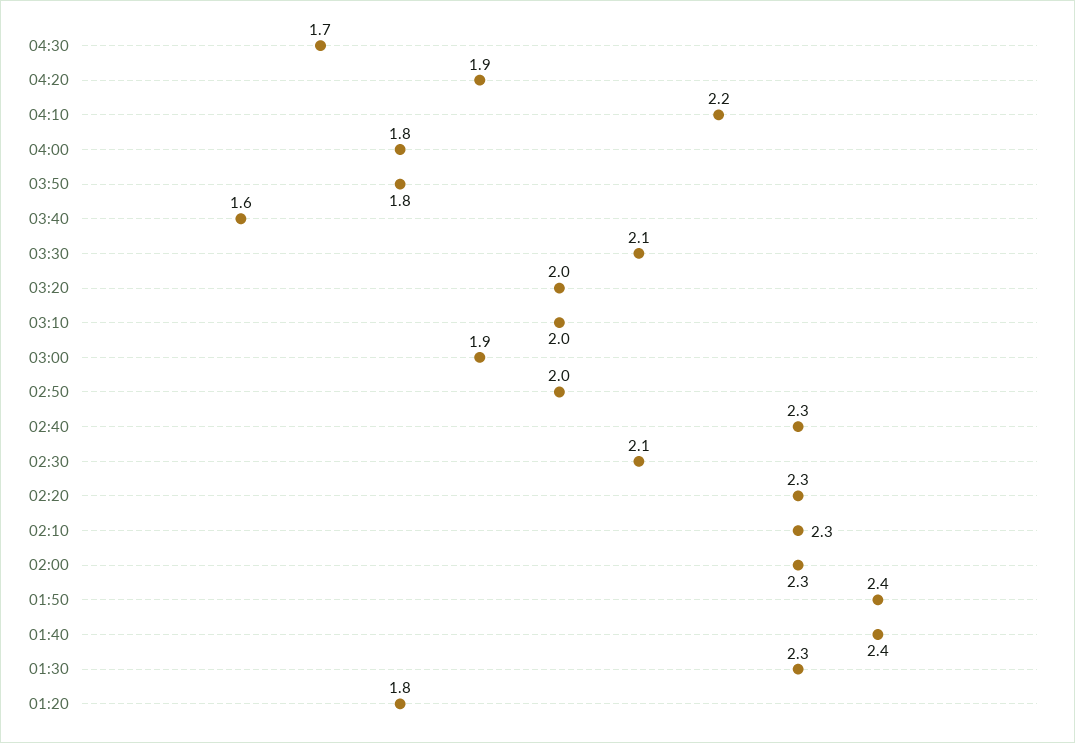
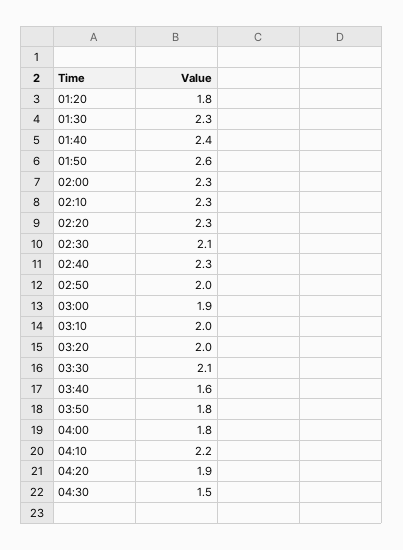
  {
-   "04:30": 1.7,
+   "04:30": 1.5,
    "04:20": 1.9,
    "04:10": 2.2,
    "04:00": 1.8,
    "03:50": 1.8,
    "03:40": 1.6,
    "03:30": 2.1,
    "03:20": 2,
    "03:10": 2,
    "03:00": 1.9,
    "02:50": 2,
    "02:40": 2.3,
    "02:30": 2.1,
    "02:20": 2.3,
    "02:10": 2.3,
    "02:00": 2.3,
-   "01:50": 2.4,
+   "01:50": 2.6,
    "01:40": 2.4,
    "01:30": 2.3,
    "01:20": 1.8
  }

